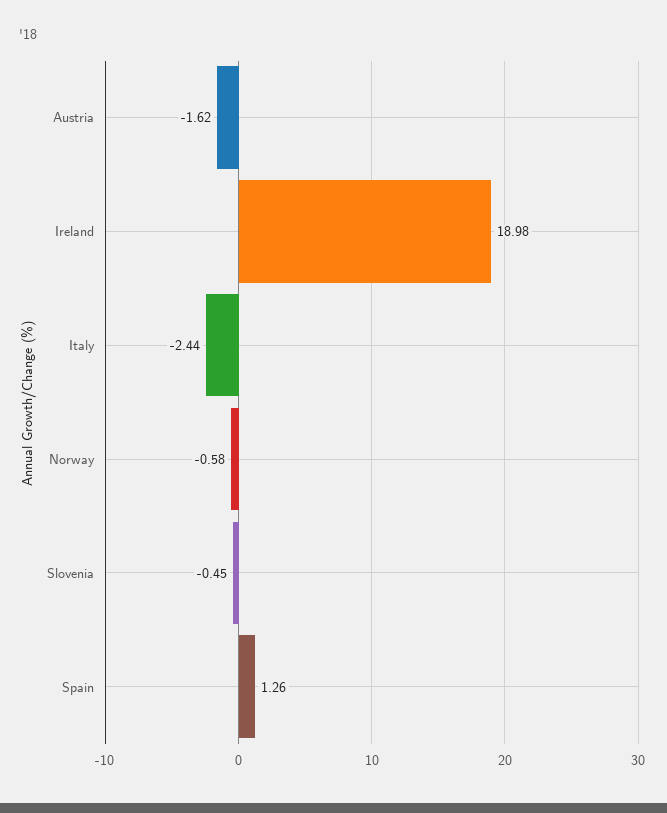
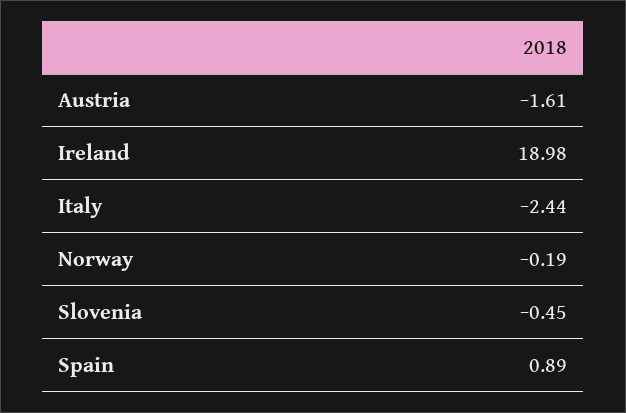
  {
-   "Austria": -1.62,
+   "Austria": -1.61,
    "Ireland": 18.98,
    "Italy": -2.44,
-   "Norway": -0.58,
+   "Norway": -0.19,
    "Slovenia": -0.45,
-   "Spain": 1.26
+   "Spain": 0.89
  }

